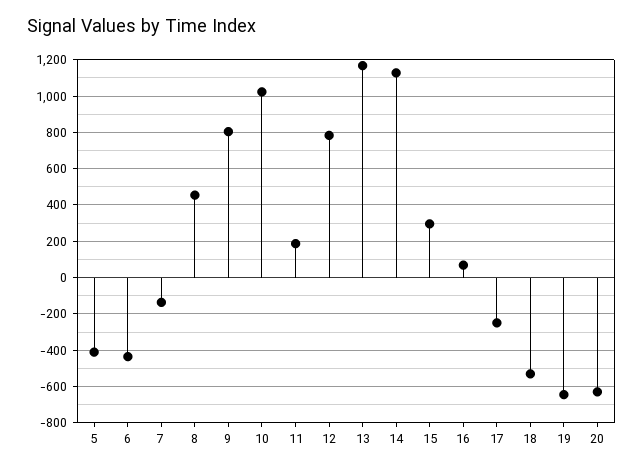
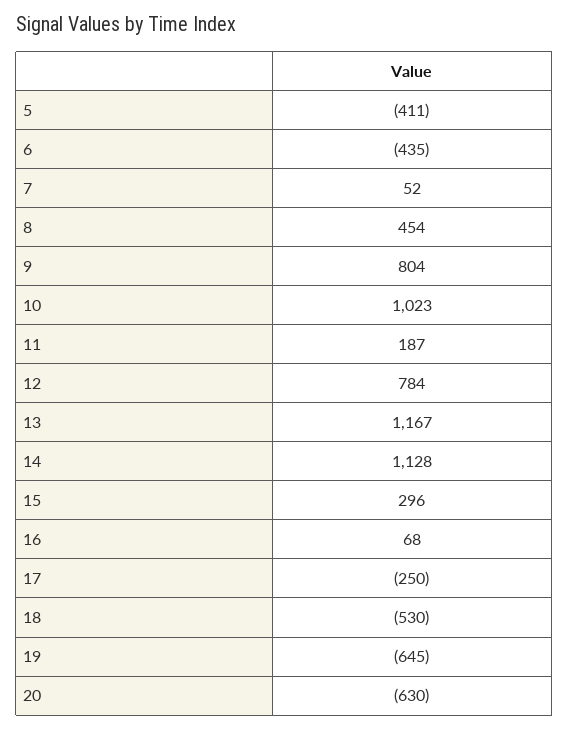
  {
    "5": -411,
    "6": -435,
-   "7": -150,
+   "7": 52,
    "8": 454,
    "9": 804,
    "10": 1023,
    "11": 187,
    "12": 784,
    "13": 1167,
    "14": 1128,
    "15": 296,
    "16": 68,
    "17": -250,
    "18": -530,
    "19": -645,
    "20": -630
  }

